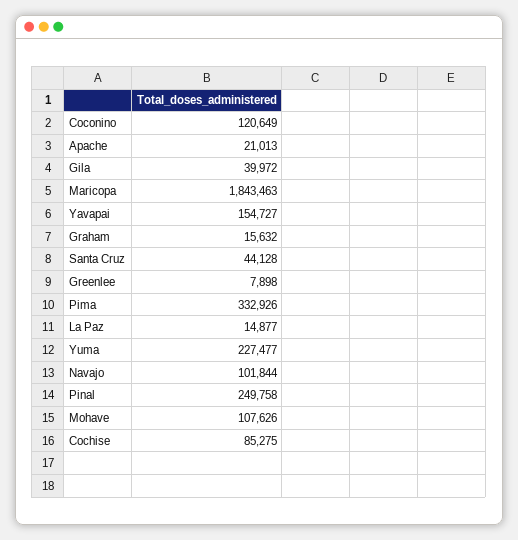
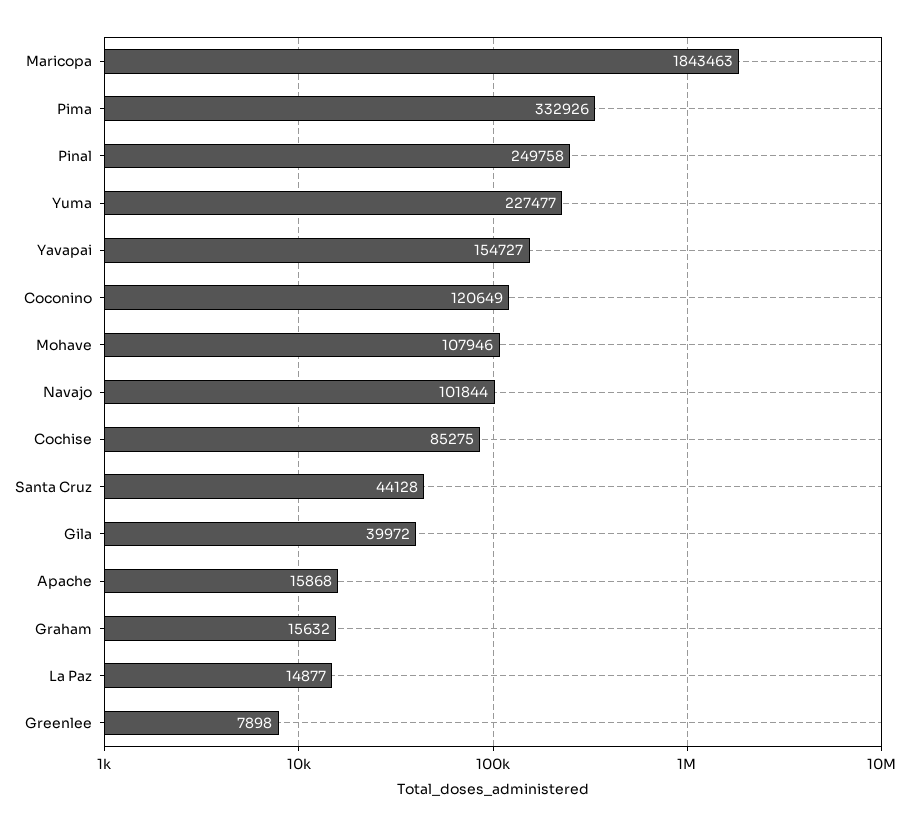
  {
    "Coconino": 120649,
-   "Apache": 21013,
+   "Apache": 15868,
    "Gila": 39972,
    "Maricopa": 1843463,
    "Yavapai": 154727,
    "Graham": 15632,
    "Santa Cruz": 44128,
    "Greenlee": 7898,
    "Pima": 332926,
    "La Paz": 14877,
    "Yuma": 227477,
    "Navajo": 101844,
    "Pinal": 249758,
-   "Mohave": 107626,
+   "Mohave": 107946,
    "Cochise": 85275
  }

